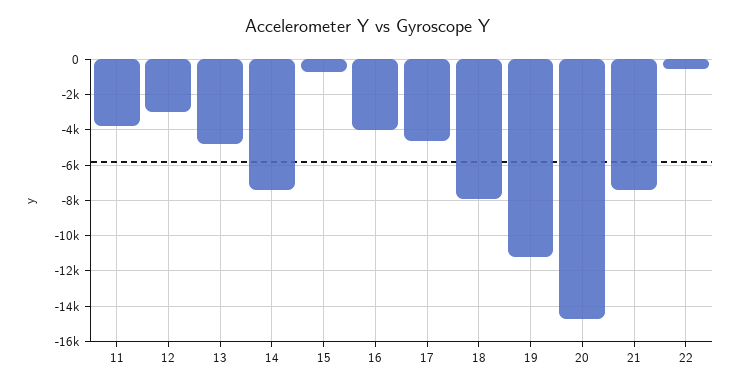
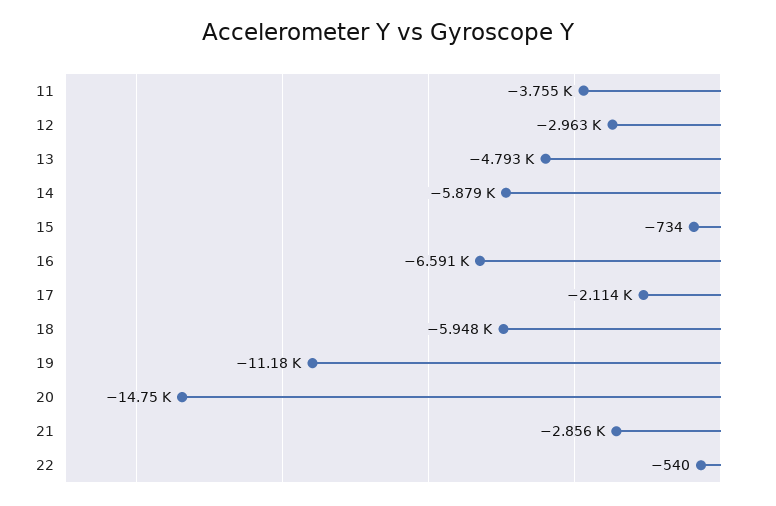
  {
    "11": -3755,
    "12": -2963,
    "13": -4793,
-   "14": -7500,
+   "14": -5879,
    "15": -734,
-   "16": -4000,
+   "16": -6591,
-   "17": -4500,
+   "17": -2114,
-   "18": -8000,
+   "18": -5948,
    "19": -11180,
    "20": -14750,
-   "21": -7500,
+   "21": -2856,
    "22": -540
  }

